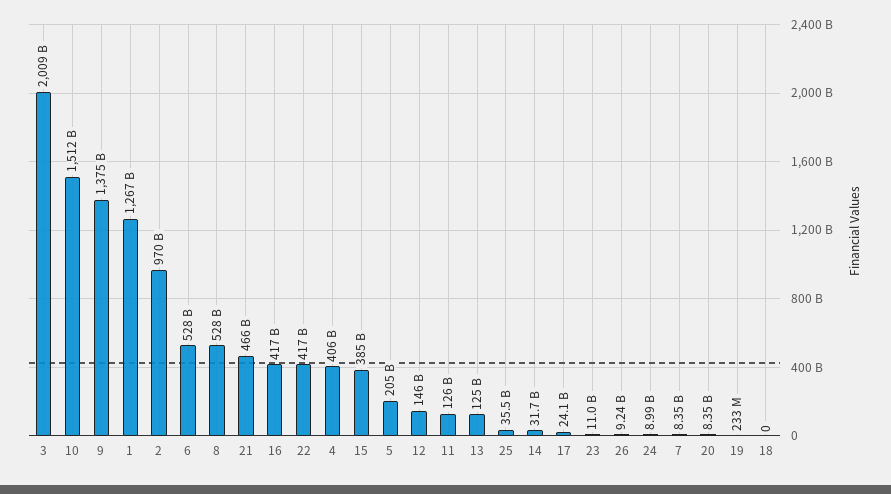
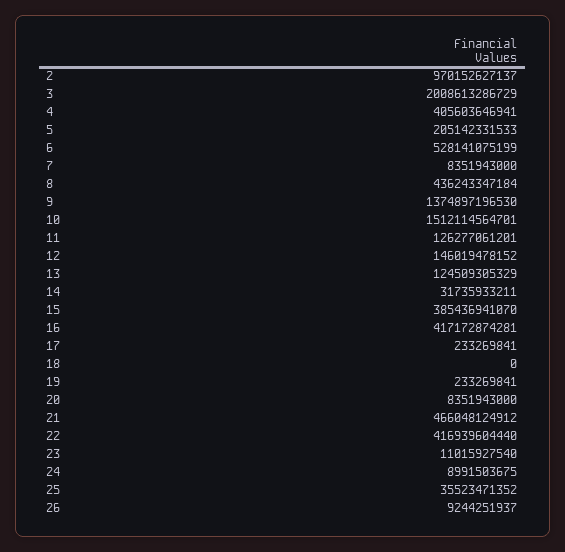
  {
    "3": 2008613286729,
    "10": 1512114564701,
    "9": 1374897196530,
-   "1": 1267000000000,
    "2": 970152627137,
    "6": 528141075199,
-   "8": 528000000000,
+   "8": 436243347184,
    "21": 466048124912,
    "16": 417172874281,
    "22": 416939604440,
    "4": 405603646941,
    "15": 385436941070,
    "5": 205142331533,
    "12": 146019478152,
    "11": 126277061201,
    "13": 124509305329,
    "25": 35523471352,
    "14": 31735933211,
-   "17": 24100000000,
+   "17": 233269841,
    "23": 11015927540,
    "26": 9244251937,
    "24": 8991503675,
    "7": 8351943000,
    "20": 8351943000,
    "19": 233269841,
    "18": 0
  }

